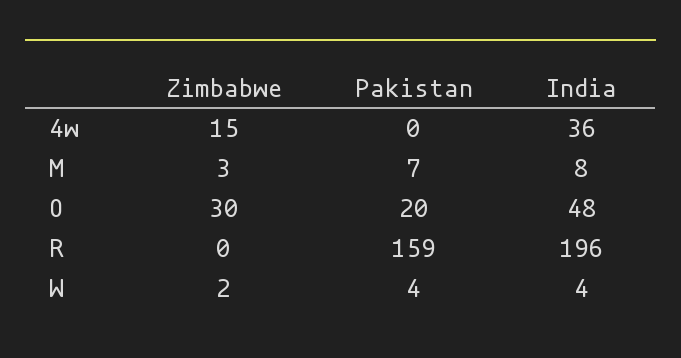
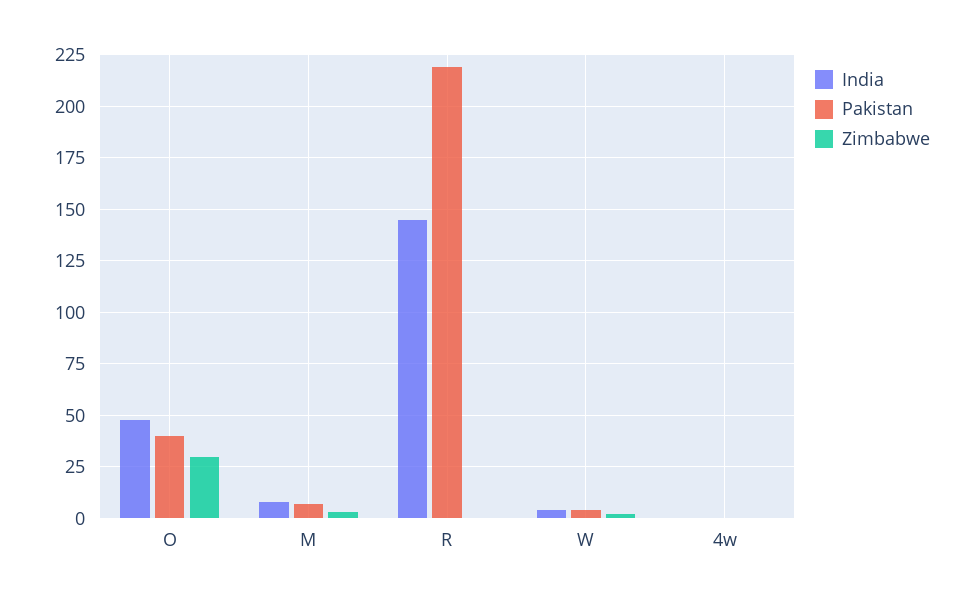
  {
    "Zimbabwe": {
-     "4w": 15,
+     "4w": 0,
      "M": 3,
      "O": 30,
      "R": 0,
      "W": 2
    },
    "Pakistan": {
      "4w": 0,
      "M": 7,
-     "O": 20,
+     "O": 40,
-     "R": 159,
+     "R": 220,
      "W": 4
    },
    "India": {
-     "4w": 36,
+     "4w": 0,
      "M": 8,
      "O": 48,
-     "R": 196,
+     "R": 145,
      "W": 4
    }
  }

